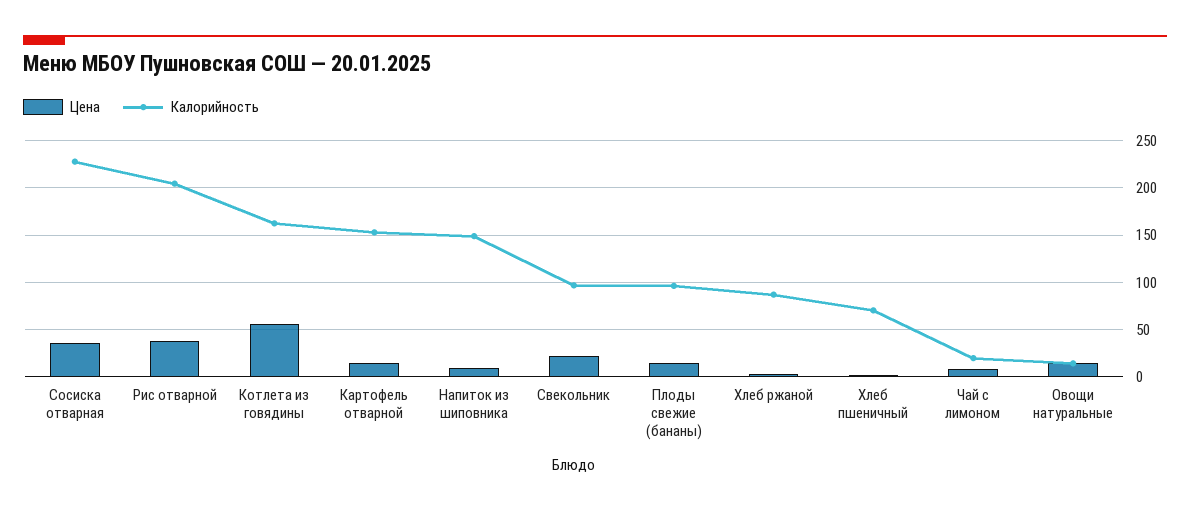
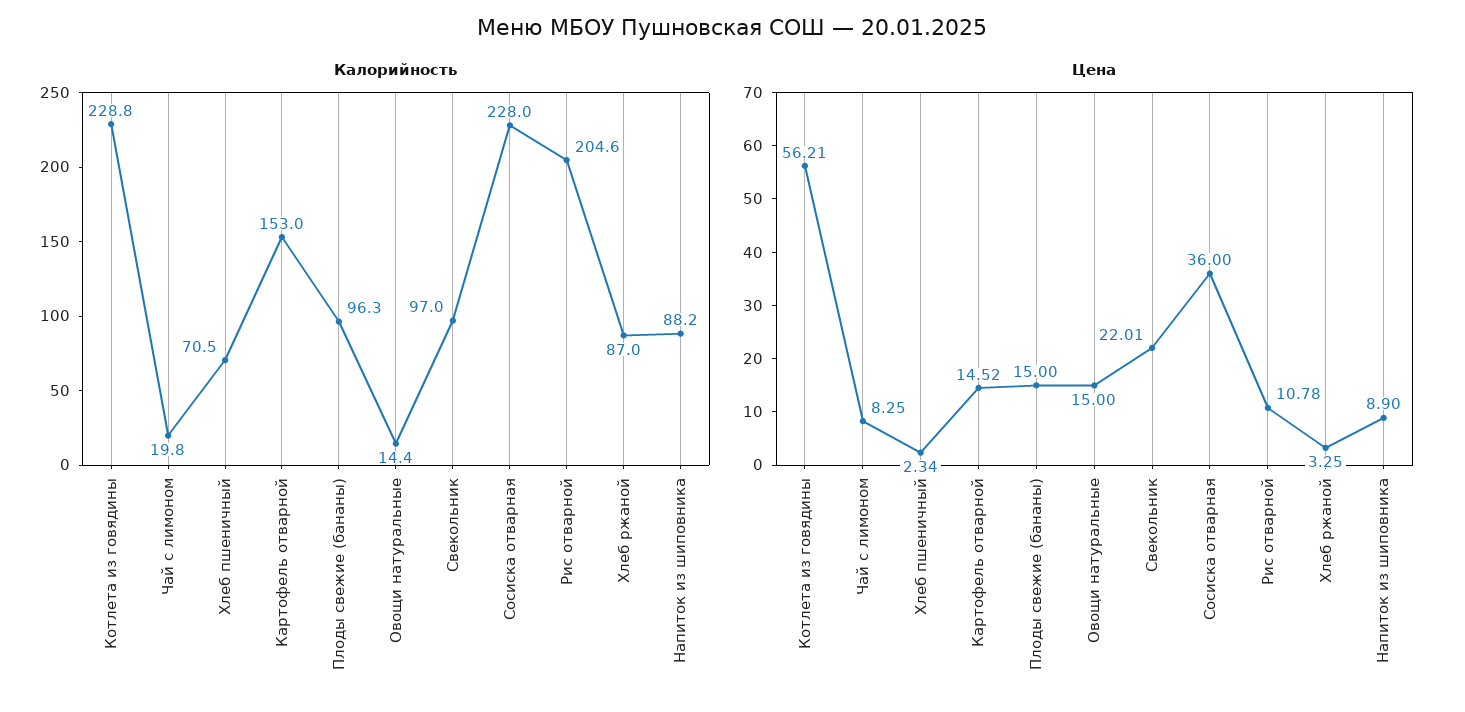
  {
    "Цена": {
      "Сосиска отварная": 36,
-     "Рис отварной": 40,
+     "Рис отварной": 10.78,
      "Котлета из говядины": 56.21,
      "Картофель отварной": 14.52,
      "Напиток из шиповника": 8.9,
      "Свекольник": 22.01,
      "Плоды свежие (бананы)": 15,
      "Хлеб ржаной": 3.25,
      "Хлеб пшеничный": 2.34,
      "Чай с лимоном": 8.25,
      "Овощи натуральные": 15
    },
    "Калорийность": {
      "Сосиска отварная": 228,
      "Рис отварной": 204.6,
-     "Котлета из говядины": 160,
+     "Котлета из говядины": 228.8,
      "Картофель отварной": 153,
-     "Напиток из шиповника": 150,
+     "Напиток из шиповника": 88.2,
      "Свекольник": 97,
      "Плоды свежие (бананы)": 96.3,
      "Хлеб ржаной": 87,
      "Хлеб пшеничный": 70.5,
      "Чай с лимоном": 19.8,
      "Овощи натуральные": 14.4
    }
  }

